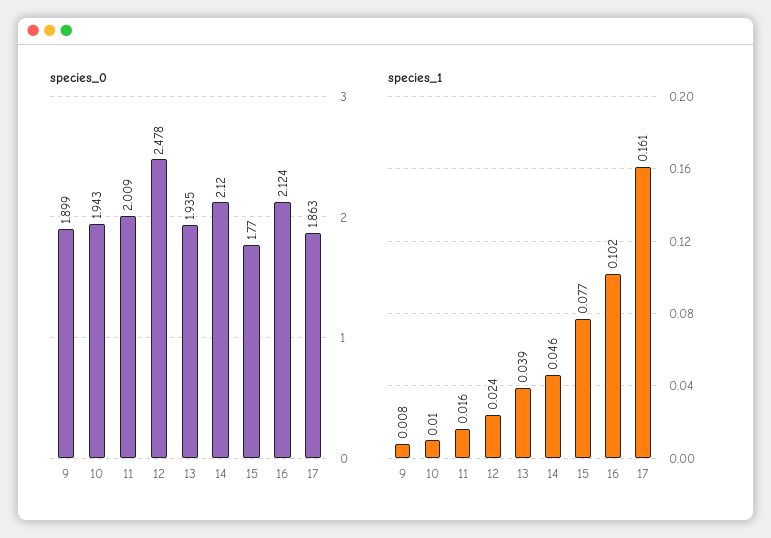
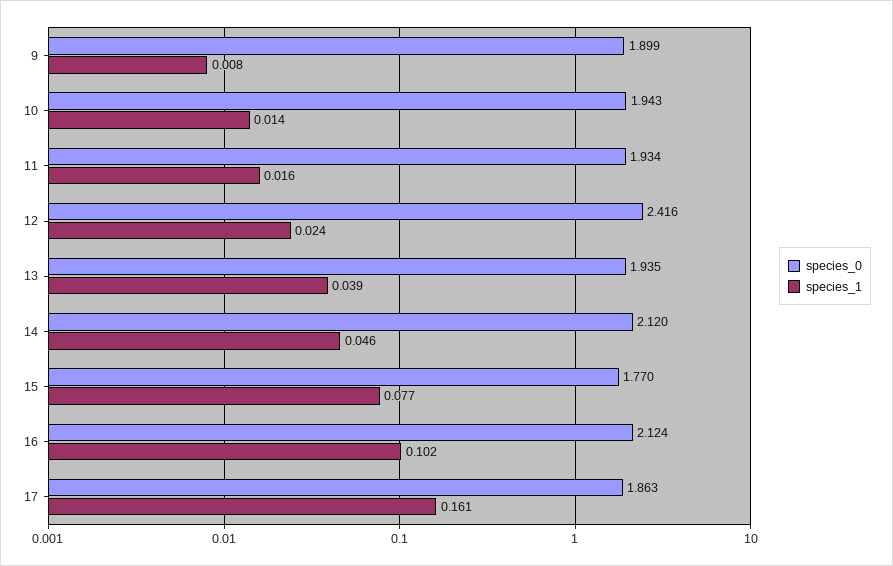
  {
    "species_0": {
      "9": 1.899,
      "10": 1.943,
-     "11": 2.009,
+     "11": 1.934,
-     "12": 2.478,
+     "12": 2.416,
      "13": 1.935,
      "14": 2.12,
      "15": 1.77,
      "16": 2.124,
      "17": 1.863
    },
    "species_1": {
      "9": 0.008,
-     "10": 0.01,
+     "10": 0.014,
      "11": 0.016,
      "12": 0.024,
      "13": 0.039,
      "14": 0.046,
      "15": 0.077,
      "16": 0.102,
      "17": 0.161
    }
  }

